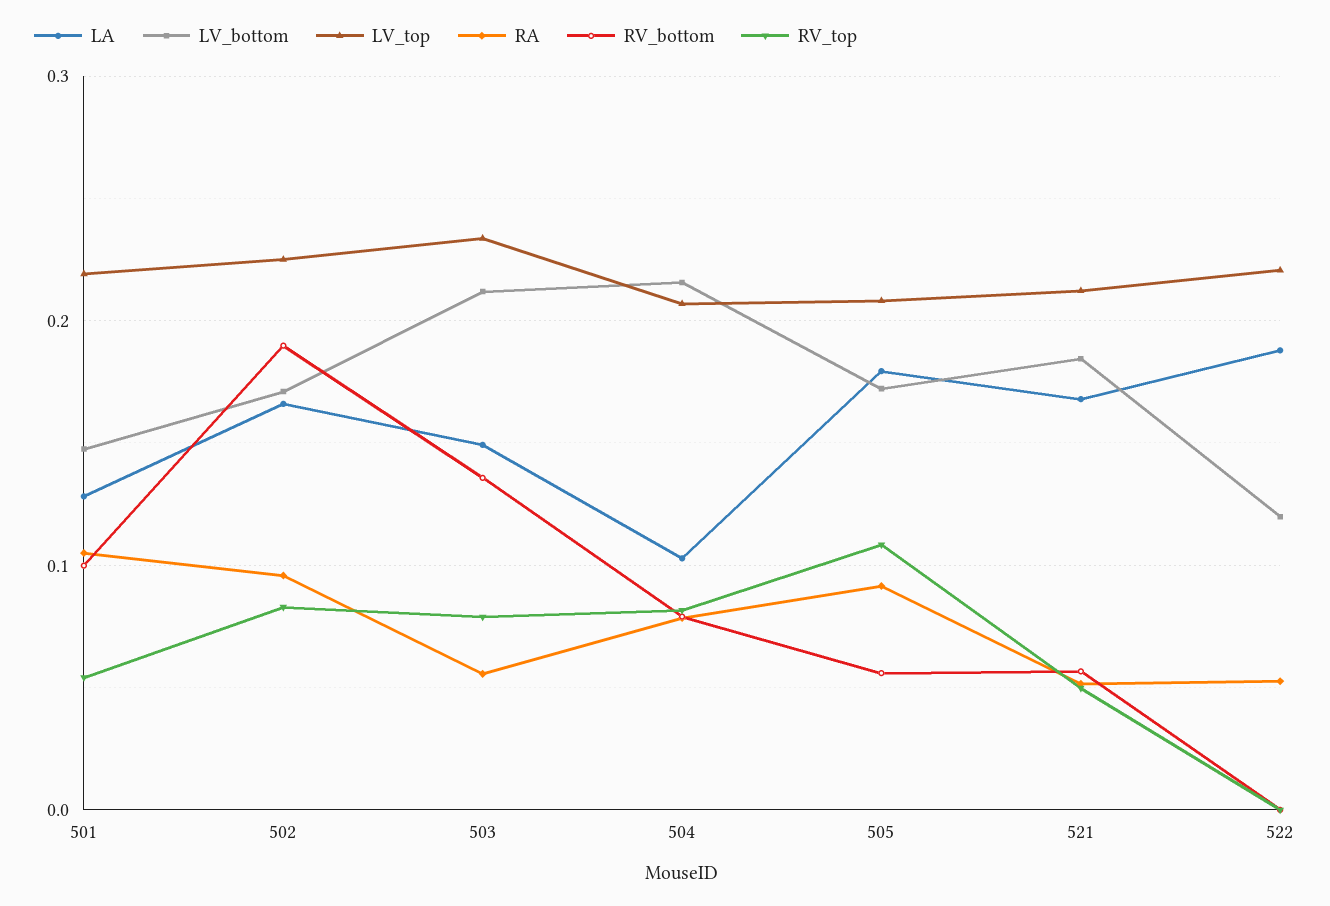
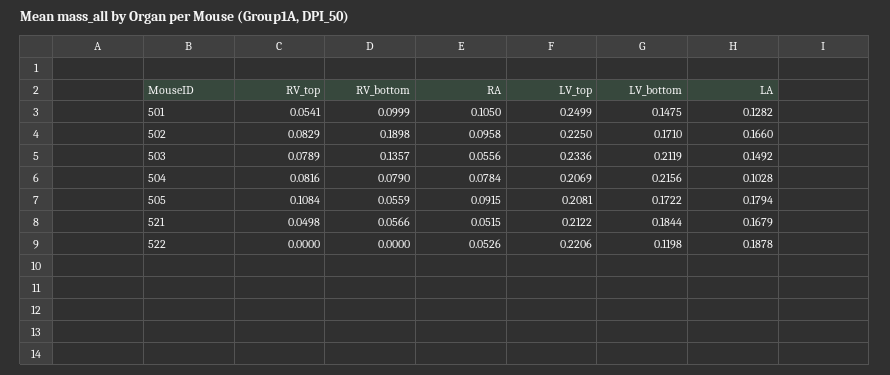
  {
    "LA": {
      "501": 0.1282,
      "502": 0.166,
      "503": 0.1492,
      "504": 0.1028,
      "505": 0.1794,
      "521": 0.1679,
      "522": 0.1878
    },
    "LV_bottom": {
      "501": 0.1475,
      "502": 0.171,
      "503": 0.2119,
      "504": 0.2156,
      "505": 0.1722,
      "521": 0.1844,
      "522": 0.1198
    },
    "LV_top": {
-     "501": 0.22,
+     "501": 0.2499,
      "502": 0.225,
      "503": 0.2336,
      "504": 0.2069,
      "505": 0.2081,
      "521": 0.2122,
      "522": 0.2206
    },
    "RA": {
      "501": 0.105,
      "502": 0.0958,
      "503": 0.0556,
      "504": 0.0784,
      "505": 0.0915,
      "521": 0.0515,
      "522": 0.0526
    },
    "RV_bottom": {
      "501": 0.0999,
      "502": 0.1898,
      "503": 0.1357,
      "504": 0.079,
      "505": 0.0559,
      "521": 0.0566,
      "522": 0
    },
    "RV_top": {
      "501": 0.0541,
      "502": 0.0829,
      "503": 0.0789,
      "504": 0.0816,
      "505": 0.1084,
      "521": 0.0498,
      "522": 0
    }
  }

